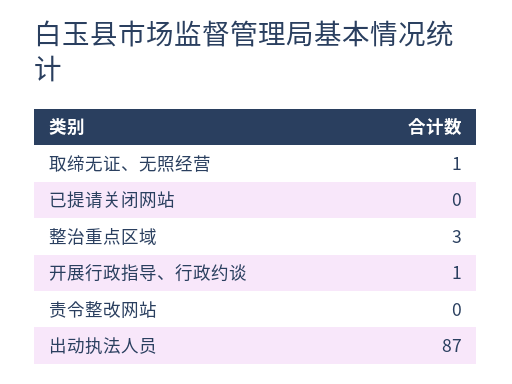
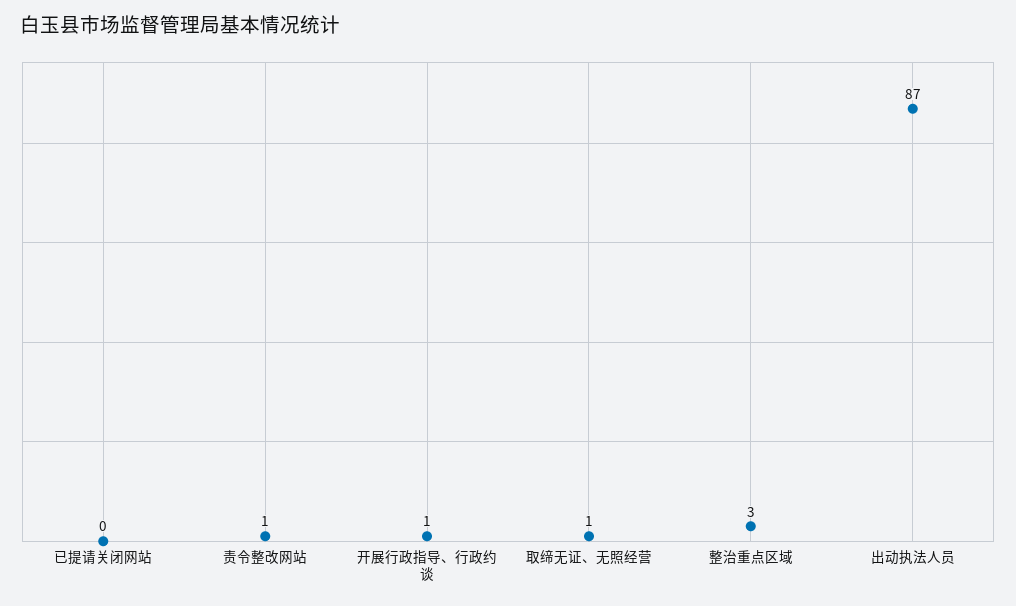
  {
    "取缔无证、无照经营": 1,
    "已提请关闭网站": 0,
    "整治重点区域": 3,
    "开展行政指导、行政约谈": 1,
-   "责令整改网站": 0,
+   "责令整改网站": 1,
    "出动执法人员": 87
  }

